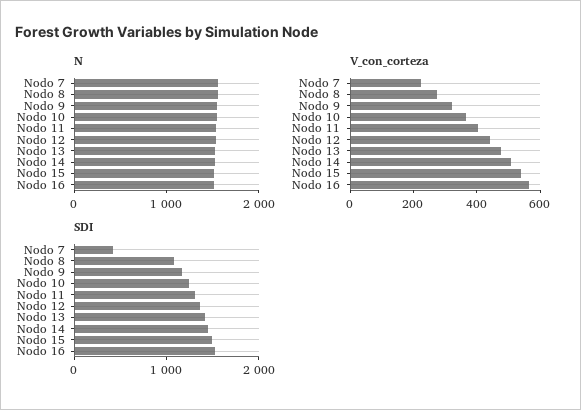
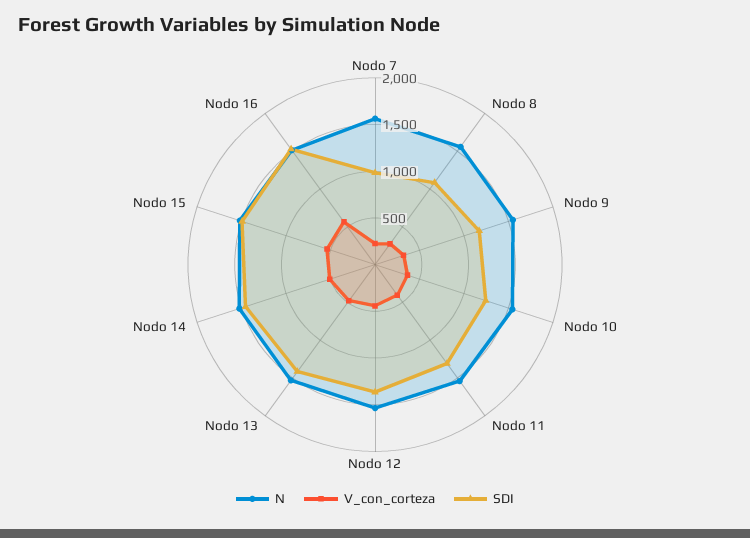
  {
    "N": {
      "Nodo 7": 1600,
      "Nodo 8": 1600,
      "Nodo 9": 1600,
      "Nodo 10": 1500,
      "Nodo 11": 1500,
      "Nodo 12": 1500,
      "Nodo 13": 1500,
      "Nodo 14": 1500,
      "Nodo 15": 1500,
      "Nodo 16": 1500
    },
    "V_con_corteza": {
      "Nodo 7": 250,
      "Nodo 8": 250,
      "Nodo 9": 300,
      "Nodo 10": 350,
      "Nodo 11": 400,
      "Nodo 12": 450,
      "Nodo 13": 500,
      "Nodo 14": 500,
      "Nodo 15": 550,
      "Nodo 16": 550
    },
    "SDI": {
-     "Nodo 7": 400,
+     "Nodo 7": 1000,
      "Nodo 8": 1100,
      "Nodo 9": 1200,
      "Nodo 10": 1200,
      "Nodo 11": 1300,
      "Nodo 12": 1400,
      "Nodo 13": 1400,
      "Nodo 14": 1500,
      "Nodo 15": 1500,
      "Nodo 16": 1500
    }
  }

